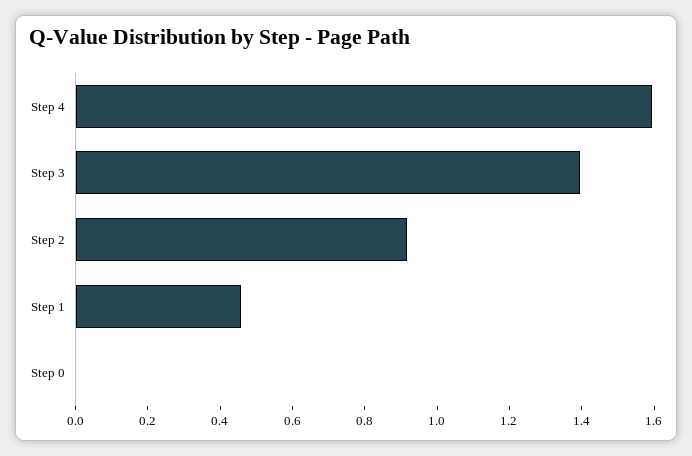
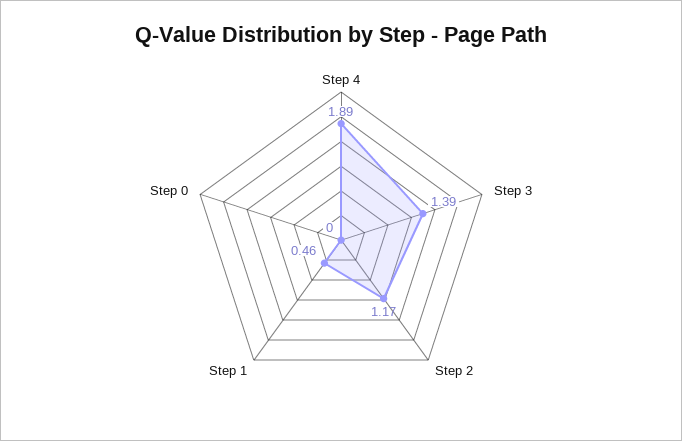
  {
-   "Step 4": 1.6,
+   "Step 4": 1.89,
    "Step 3": 1.39,
-   "Step 2": 0.9,
+   "Step 2": 1.17,
    "Step 1": 0.46,
    "Step 0": 0
  }

